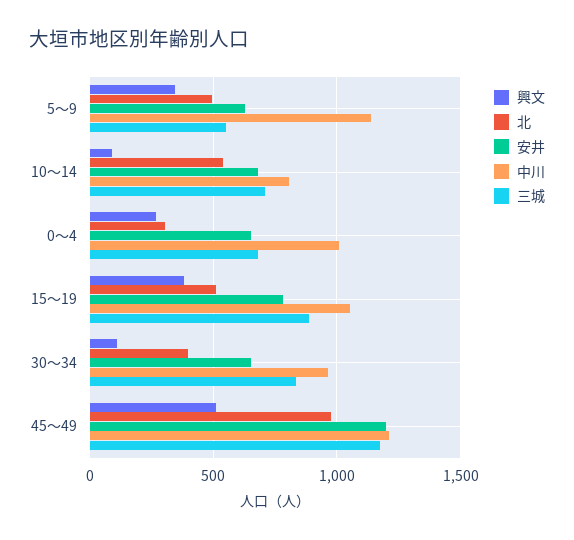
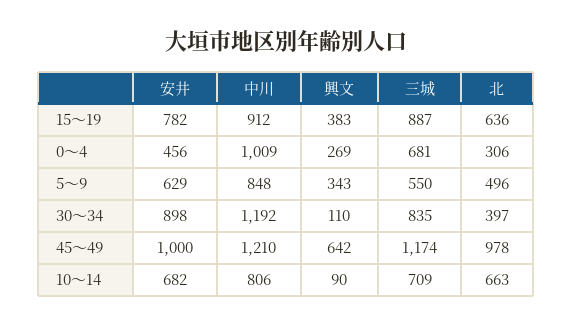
  {
    "興文": {
      "5～9": 343,
      "10～14": 90,
      "0～4": 269,
      "15～19": 383,
      "30～34": 110,
-     "45～49": 500
+     "45～49": 642
    },
    "北": {
      "5～9": 496,
-     "10～14": 550,
+     "10～14": 663,
      "0～4": 306,
-     "15～19": 500,
+     "15～19": 636,
      "30～34": 397,
      "45～49": 978
    },
    "安井": {
      "5～9": 629,
      "10～14": 682,
-     "0～4": 650,
+     "0～4": 456,
      "15～19": 782,
-     "30～34": 650,
+     "30～34": 898,
-     "45～49": 1200
+     "45～49": 1000
    },
    "中川": {
-     "5～9": 1150,
+     "5～9": 848,
      "10～14": 806,
      "0～4": 1009,
-     "15～19": 1050,
+     "15～19": 912,
-     "30～34": 950,
+     "30～34": 1192,
      "45～49": 1210
    },
    "三城": {
      "5～9": 550,
      "10～14": 709,
      "0～4": 681,
      "15～19": 887,
      "30～34": 835,
      "45～49": 1174
    }
  }

